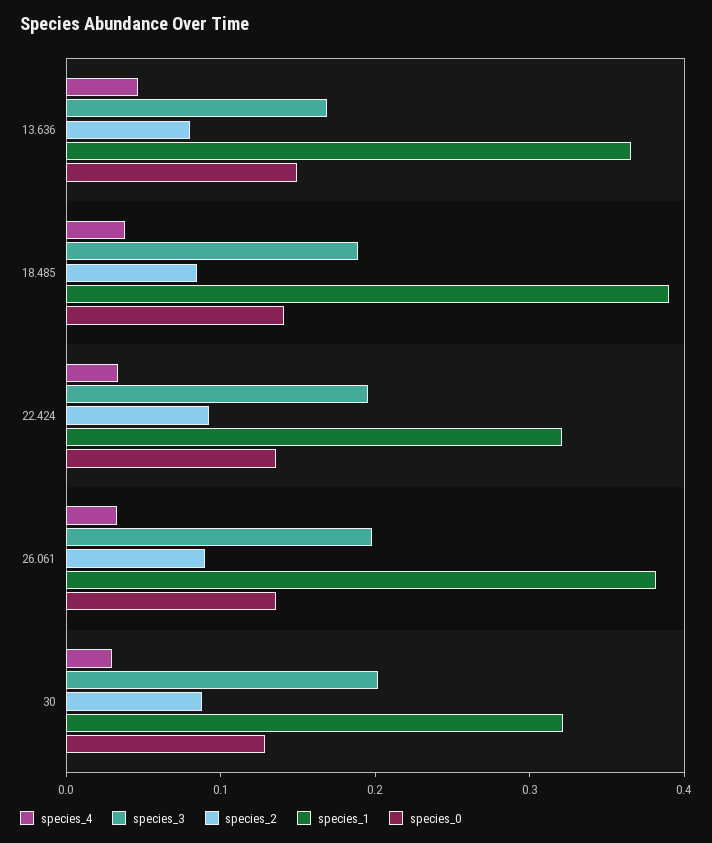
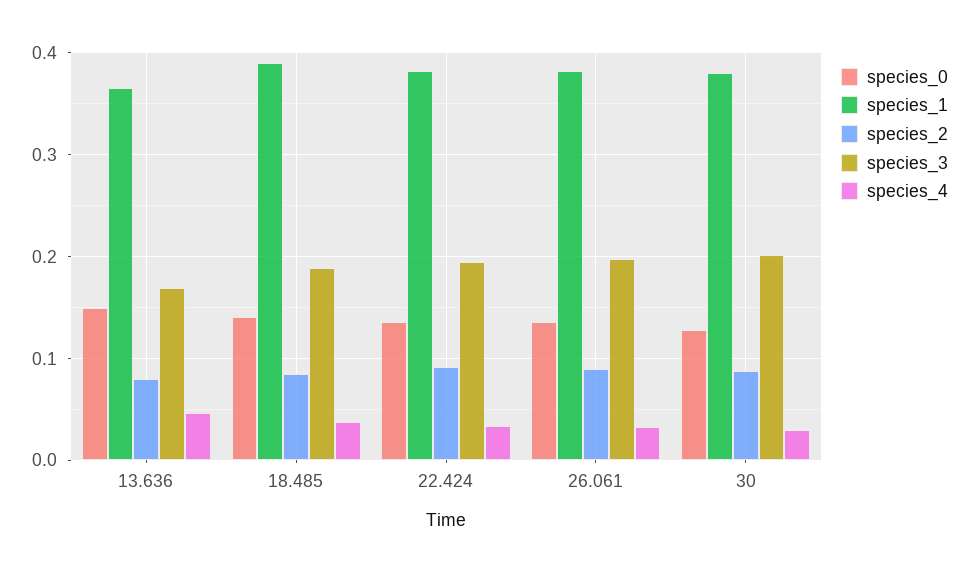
  {
    "species_4": {
      "13.636": 0.05,
      "18.485": 0.04,
      "22.424": 0.03,
      "26.061": 0.03,
      "30": 0.03
    },
    "species_3": {
      "13.636": 0.17,
      "18.485": 0.19,
      "22.424": 0.2,
      "26.061": 0.2,
      "30": 0.2
    },
    "species_2": {
      "13.636": 0.08,
      "18.485": 0.08,
      "22.424": 0.09,
      "26.061": 0.09,
      "30": 0.09
    },
    "species_1": {
      "13.636": 0.37,
      "18.485": 0.39,
-     "22.424": 0.32,
+     "22.424": 0.38,
      "26.061": 0.38,
-     "30": 0.32
+     "30": 0.38
    },
    "species_0": {
      "13.636": 0.15,
      "18.485": 0.14,
      "22.424": 0.14,
      "26.061": 0.14,
      "30": 0.13
    }
  }

